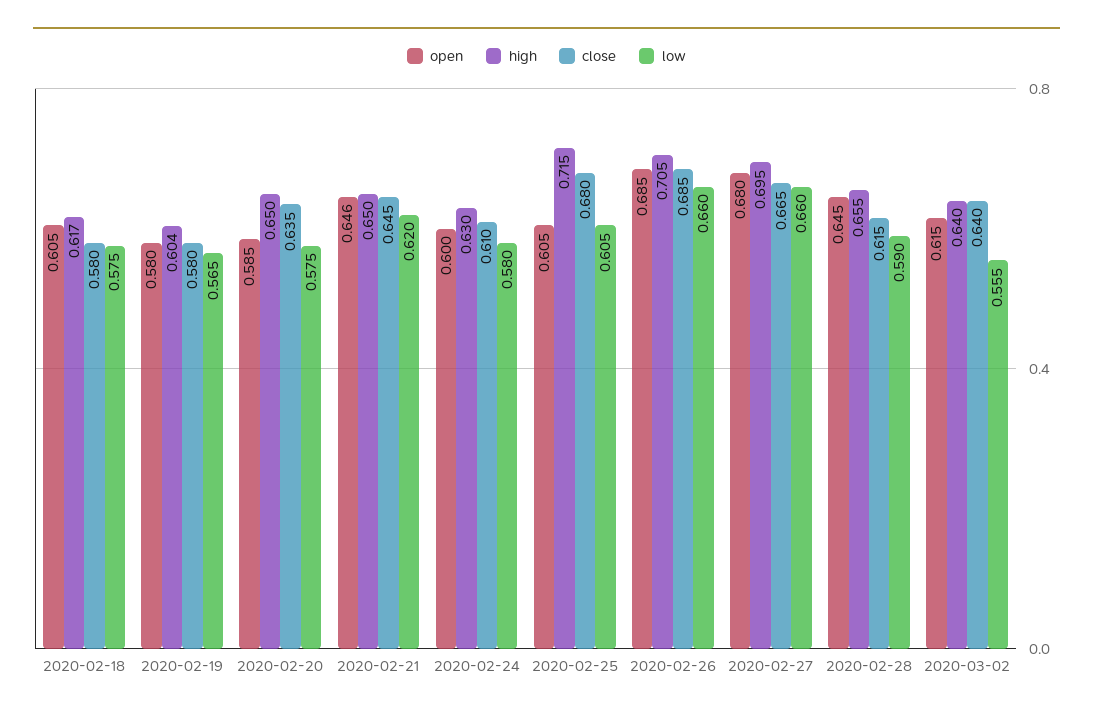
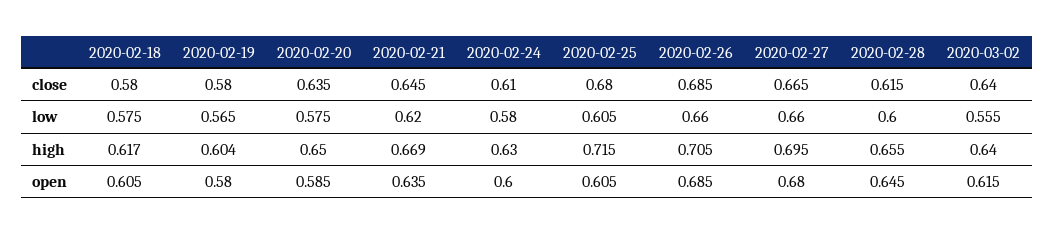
  {
    "open": {
      "2020-02-18": 0.605,
      "2020-02-19": 0.58,
      "2020-02-20": 0.585,
-     "2020-02-21": 0.646,
+     "2020-02-21": 0.635,
      "2020-02-24": 0.6,
      "2020-02-25": 0.605,
      "2020-02-26": 0.685,
      "2020-02-27": 0.68,
      "2020-02-28": 0.645,
      "2020-03-02": 0.615
    },
    "high": {
      "2020-02-18": 0.617,
      "2020-02-19": 0.604,
      "2020-02-20": 0.65,
-     "2020-02-21": 0.65,
+     "2020-02-21": 0.669,
      "2020-02-24": 0.63,
      "2020-02-25": 0.715,
      "2020-02-26": 0.705,
      "2020-02-27": 0.695,
      "2020-02-28": 0.655,
      "2020-03-02": 0.64
    },
    "close": {
      "2020-02-18": 0.58,
      "2020-02-19": 0.58,
      "2020-02-20": 0.635,
      "2020-02-21": 0.645,
      "2020-02-24": 0.61,
      "2020-02-25": 0.68,
      "2020-02-26": 0.685,
      "2020-02-27": 0.665,
      "2020-02-28": 0.615,
      "2020-03-02": 0.64
    },
    "low": {
      "2020-02-18": 0.575,
      "2020-02-19": 0.565,
      "2020-02-20": 0.575,
      "2020-02-21": 0.62,
      "2020-02-24": 0.58,
      "2020-02-25": 0.605,
      "2020-02-26": 0.66,
      "2020-02-27": 0.66,
-     "2020-02-28": 0.59,
+     "2020-02-28": 0.6,
      "2020-03-02": 0.555
    }
  }

